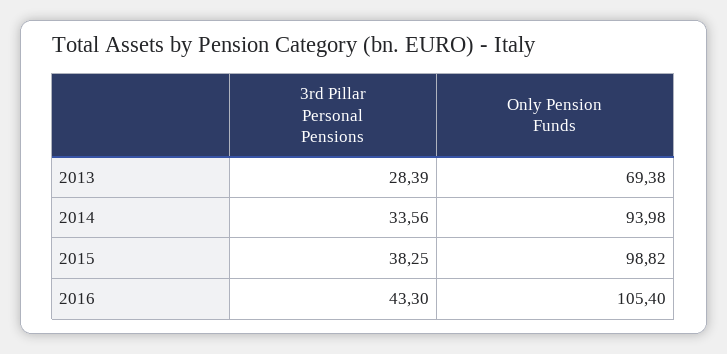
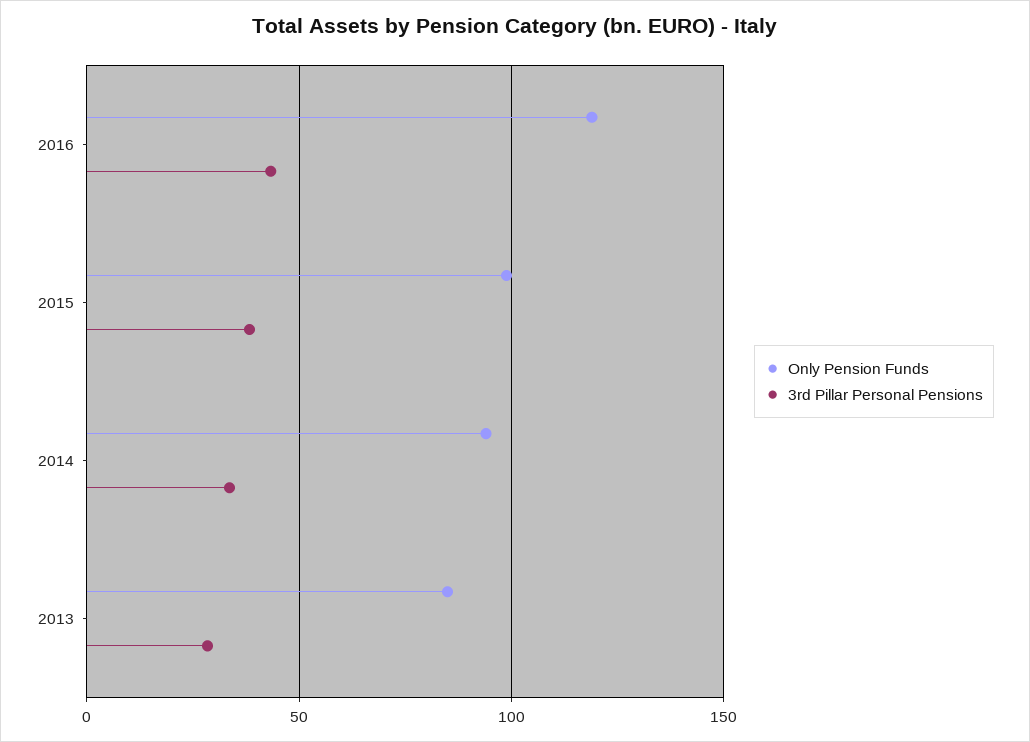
  {
    "3rd Pillar Personal Pensions": {
      "2013": 28.39,
      "2014": 33.56,
      "2015": 38.25,
      "2016": 43.3
    },
    "Only Pension Funds": {
-     "2013": 69.38,
+     "2013": 85,
      "2014": 93.98,
      "2015": 98.82,
-     "2016": 105.4
+     "2016": 120
    }
  }

